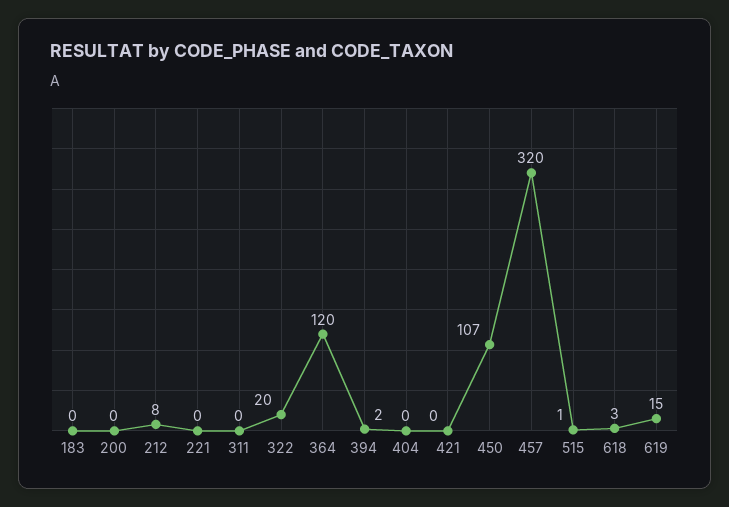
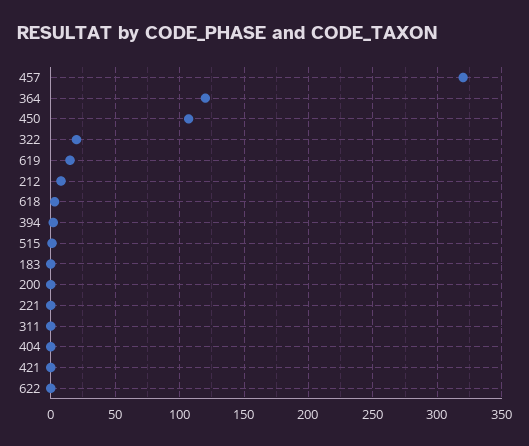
  {
    "183": 0,
    "200": 0,
    "212": 8,
    "221": 0,
    "311": 0,
    "322": 20,
    "364": 120,
    "394": 2,
    "404": 0,
    "421": 0,
    "450": 107,
    "457": 320,
    "515": 1,
    "618": 3,
-   "619": 15
+   "619": 15,
+   "622": 0
  }

